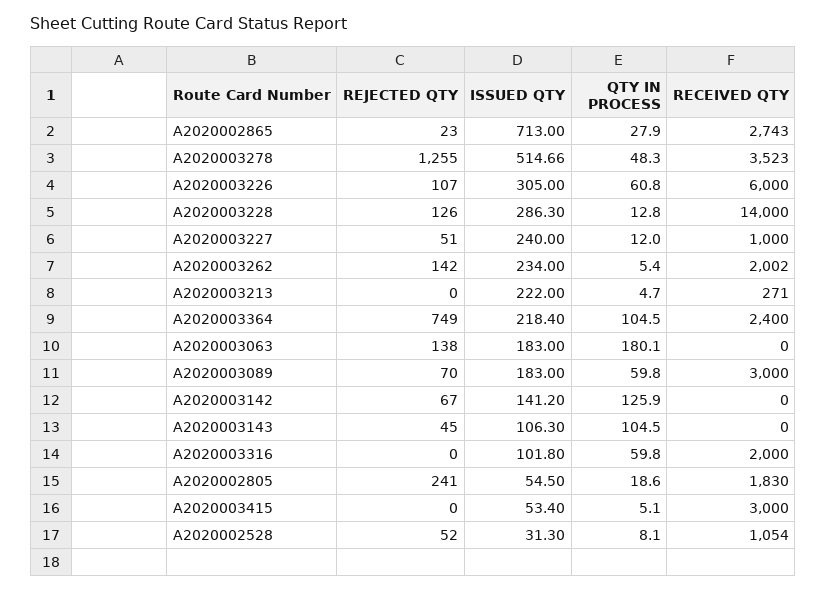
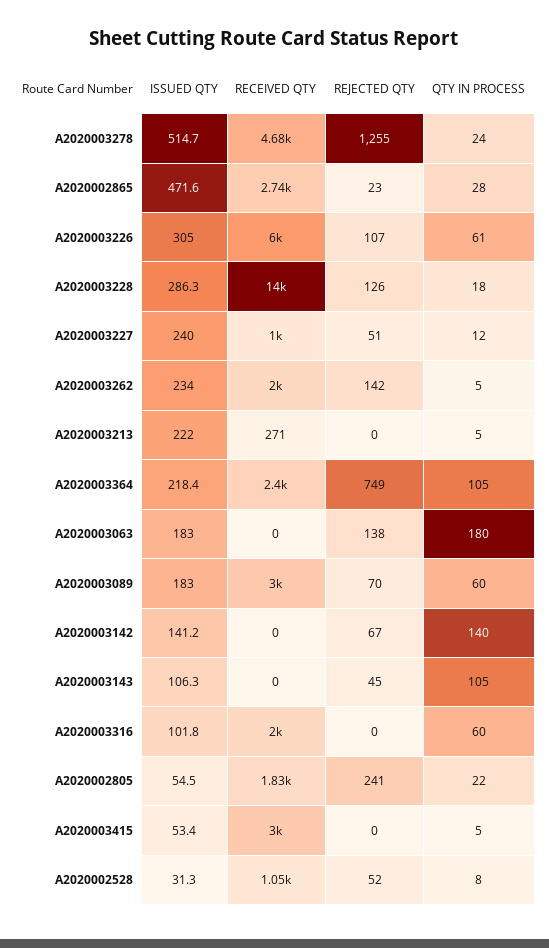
  {
    "REJECTED QTY": {
      "A2020002865": 23,
      "A2020003278": 1255,
      "A2020003226": 107,
      "A2020003228": 126,
      "A2020003227": 51,
      "A2020003262": 142,
      "A2020003213": 0,
      "A2020003364": 749,
      "A2020003063": 138,
      "A2020003089": 70,
      "A2020003142": 67,
      "A2020003143": 45,
      "A2020003316": 0,
      "A2020002805": 241,
      "A2020003415": 0,
      "A2020002528": 52
    },
    "ISSUED QTY": {
-     "A2020002865": 713,
+     "A2020002865": 471.6,
      "A2020003278": 514.66,
      "A2020003226": 305,
      "A2020003228": 286.3,
      "A2020003227": 240,
      "A2020003262": 234,
      "A2020003213": 222,
      "A2020003364": 218.4,
      "A2020003063": 183,
      "A2020003089": 183,
      "A2020003142": 141.2,
      "A2020003143": 106.3,
      "A2020003316": 101.8,
      "A2020002805": 54.5,
      "A2020003415": 53.4,
      "A2020002528": 31.3
    },
    "QTY IN PROCESS": {
      "A2020002865": 27.9,
-     "A2020003278": 48.3,
+     "A2020003278": 24,
      "A2020003226": 60.8,
-     "A2020003228": 12.8,
+     "A2020003228": 18,
      "A2020003227": 12,
      "A2020003262": 5.4,
      "A2020003213": 4.7,
      "A2020003364": 104.5,
      "A2020003063": 180.1,
      "A2020003089": 59.8,
-     "A2020003142": 125.9,
+     "A2020003142": 140,
      "A2020003143": 104.5,
      "A2020003316": 59.8,
-     "A2020002805": 18.6,
+     "A2020002805": 22,
      "A2020003415": 5.1,
      "A2020002528": 8.1
    },
    "RECEIVED QTY": {
      "A2020002865": 2743,
-     "A2020003278": 3523,
+     "A2020003278": 4680,
      "A2020003226": 6000,
      "A2020003228": 14000,
      "A2020003227": 1000,
      "A2020003262": 2002,
      "A2020003213": 271,
      "A2020003364": 2400,
      "A2020003063": 0,
      "A2020003089": 3000,
      "A2020003142": 0,
      "A2020003143": 0,
      "A2020003316": 2000,
      "A2020002805": 1830,
      "A2020003415": 3000,
      "A2020002528": 1054
    }
  }

